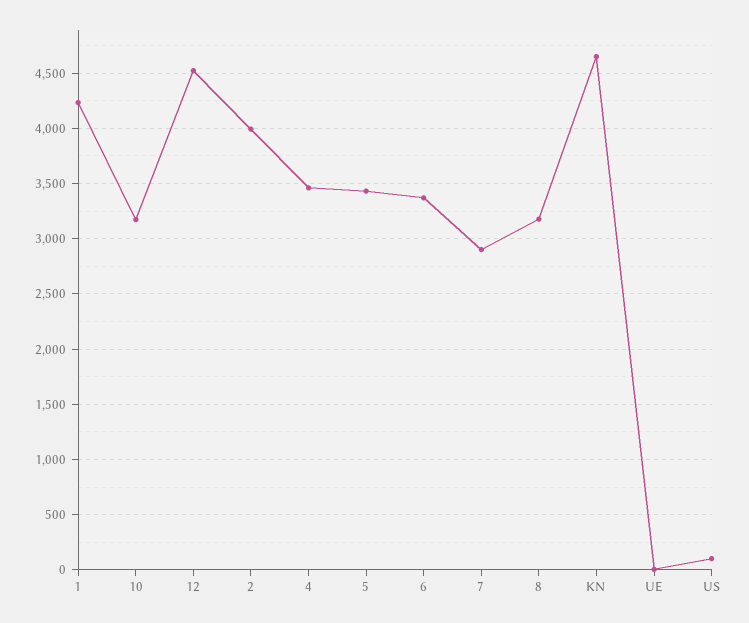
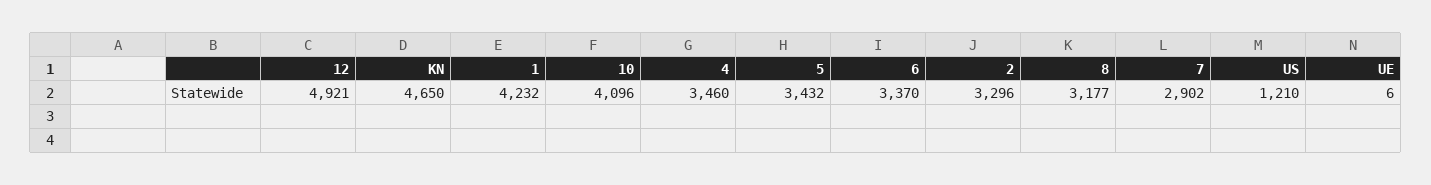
  {
    "1": 4232,
-   "10": 3200,
+   "10": 4096,
-   "12": 4500,
+   "12": 4921,
-   "2": 4000,
+   "2": 3296,
    "4": 3460,
    "5": 3432,
    "6": 3370,
    "7": 2902,
    "8": 3177,
    "KN": 4650,
    "UE": 6,
-   "US": 100
+   "US": 1210
  }

